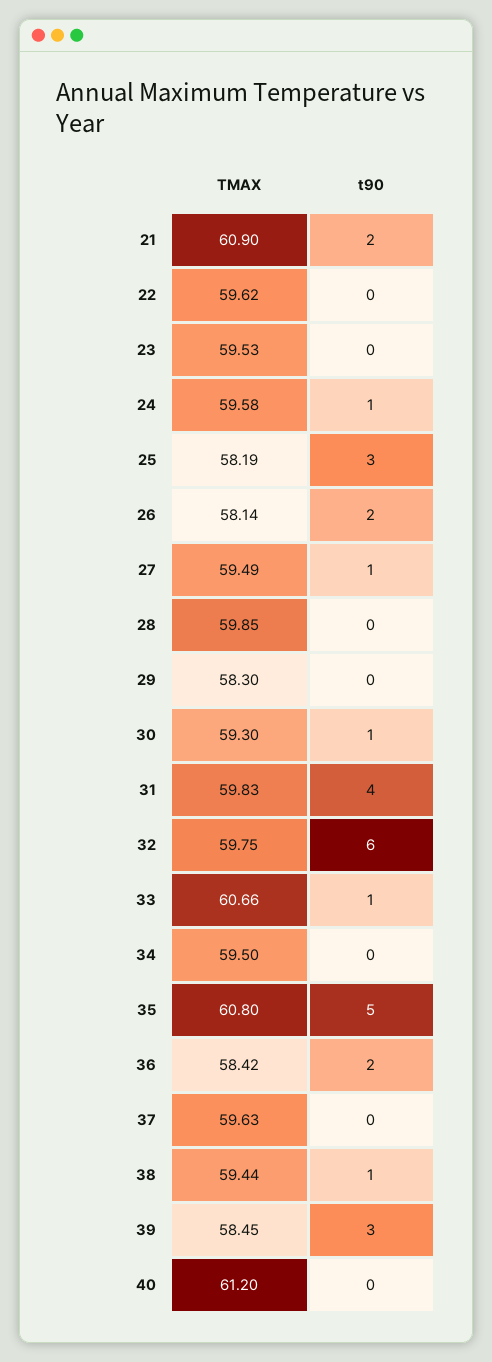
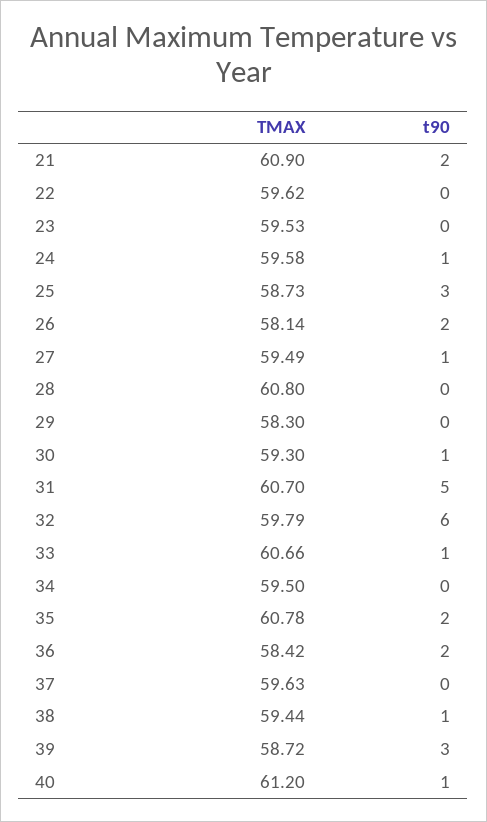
  {
    "TMAX": {
      "21": 60.9,
      "22": 59.62,
      "23": 59.53,
      "24": 59.58,
-     "25": 58.19,
+     "25": 58.73,
      "26": 58.14,
      "27": 59.49,
-     "28": 59.85,
+     "28": 60.8,
      "29": 58.3,
      "30": 59.3,
-     "31": 59.83,
+     "31": 60.7,
-     "32": 59.75,
+     "32": 59.79,
      "33": 60.66,
      "34": 59.5,
-     "35": 60.8,
+     "35": 60.78,
      "36": 58.42,
      "37": 59.63,
      "38": 59.44,
-     "39": 58.45,
+     "39": 58.72,
      "40": 61.2
    },
    "t90": {
      "21": 2,
      "22": 0,
      "23": 0,
      "24": 1,
      "25": 3,
      "26": 2,
      "27": 1,
      "28": 0,
      "29": 0,
      "30": 1,
-     "31": 4,
+     "31": 5,
      "32": 6,
      "33": 1,
      "34": 0,
-     "35": 5,
+     "35": 2,
      "36": 2,
      "37": 0,
      "38": 1,
      "39": 3,
-     "40": 0
+     "40": 1
    }
  }

